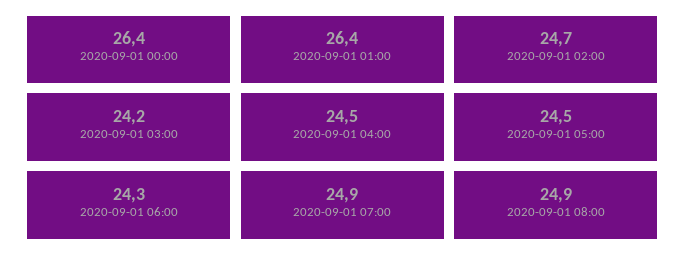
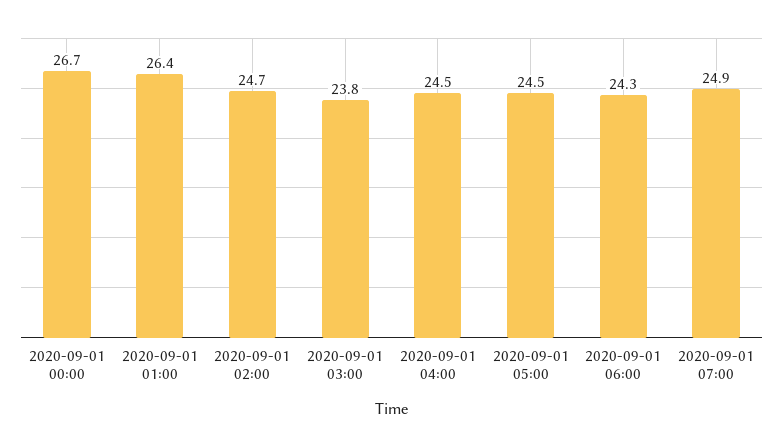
  {
-   "2020-09-01 00:00": 26.4,
+   "2020-09-01 00:00": 26.7,
    "2020-09-01 01:00": 26.4,
    "2020-09-01 02:00": 24.7,
-   "2020-09-01 03:00": 24.2,
+   "2020-09-01 03:00": 23.8,
    "2020-09-01 04:00": 24.5,
    "2020-09-01 05:00": 24.5,
    "2020-09-01 06:00": 24.3,
-   "2020-09-01 07:00": 24.9,
+   "2020-09-01 07:00": 24.9
-   "2020-09-01 08:00": 24.9
  }

